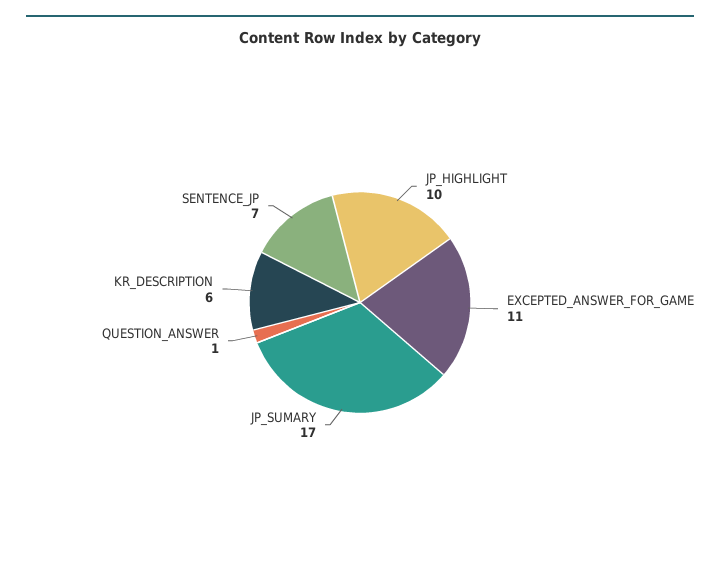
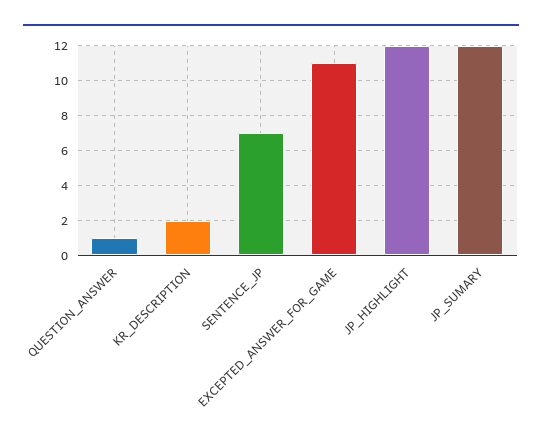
  {
-   "JP_HIGHLIGHT": 10,
+   "JP_HIGHLIGHT": 12,
    "EXCEPTED_ANSWER_FOR_GAME": 11,
-   "JP_SUMARY": 17,
+   "JP_SUMARY": 12,
    "QUESTION_ANSWER": 1,
-   "KR_DESCRIPTION": 6,
+   "KR_DESCRIPTION": 2,
    "SENTENCE_JP": 7
  }

